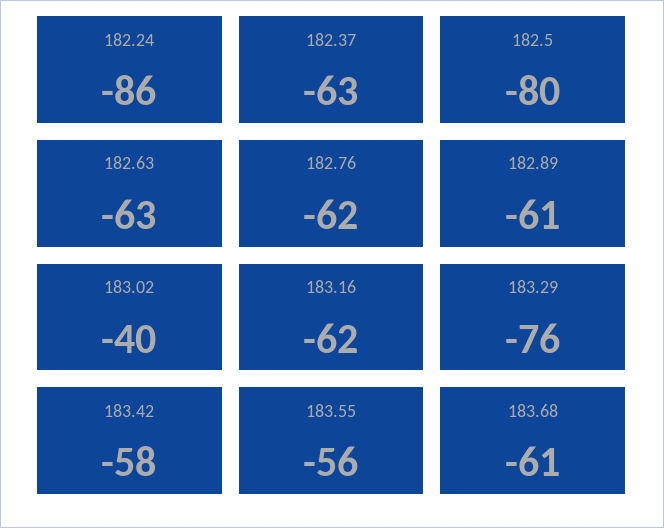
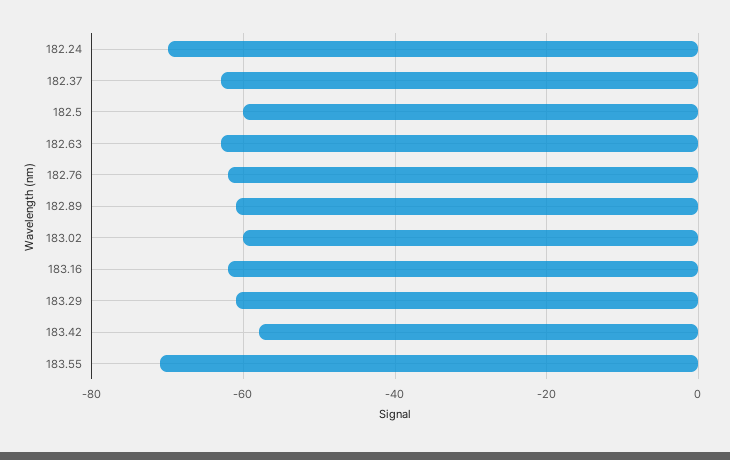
  {
-   "182.24": -86,
+   "182.24": -70,
    "182.37": -63,
-   "182.5": -80,
+   "182.5": -60,
    "182.63": -63,
    "182.76": -62,
    "182.89": -61,
-   "183.02": -40,
+   "183.02": -60,
    "183.16": -62,
-   "183.29": -76,
+   "183.29": -60,
    "183.42": -58,
-   "183.55": -56,
+   "183.55": -70
-   "183.68": -61
  }

